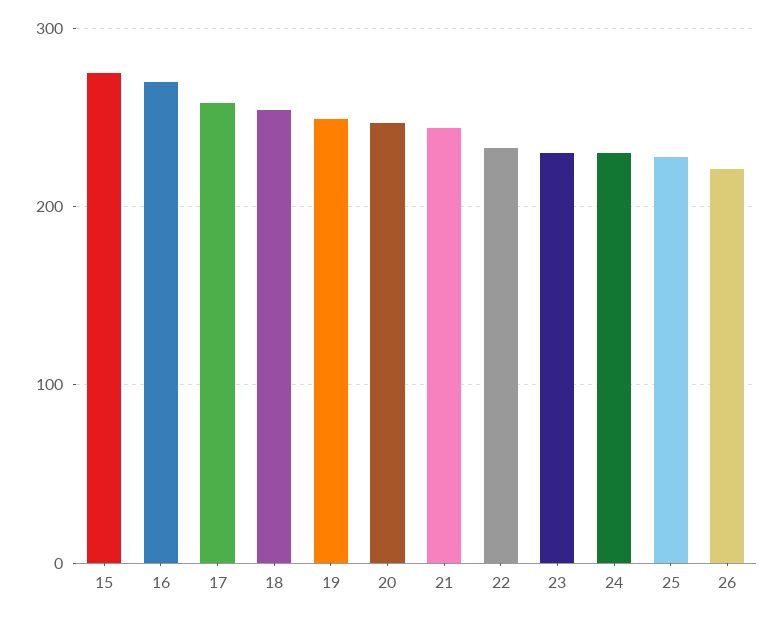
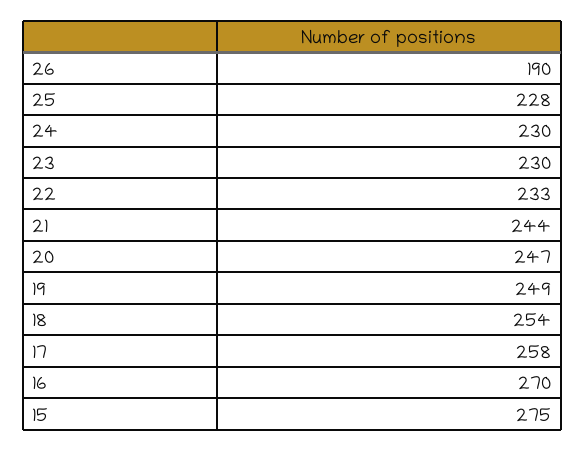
  {
    "15": 275,
    "16": 270,
    "17": 258,
    "18": 254,
    "19": 249,
    "20": 247,
    "21": 244,
    "22": 233,
    "23": 230,
    "24": 230,
    "25": 228,
-   "26": 220
+   "26": 190
  }

